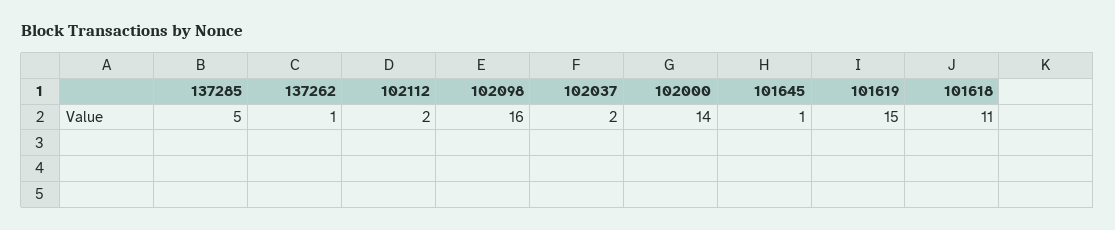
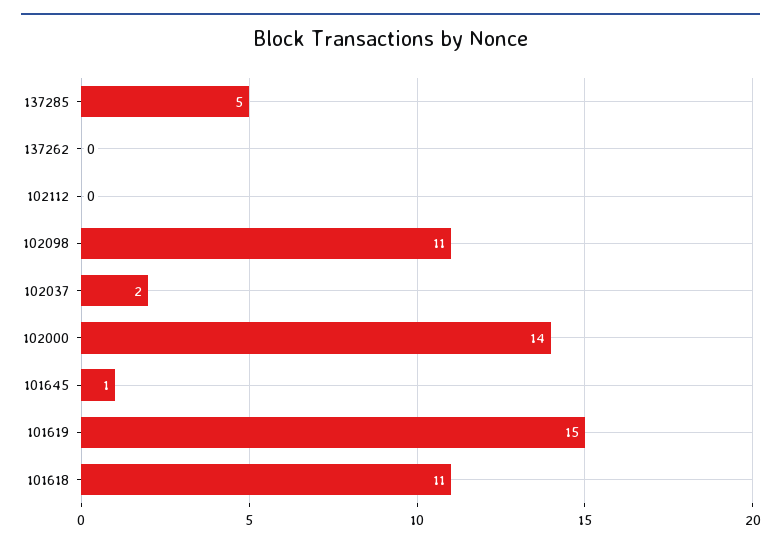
  {
    "137285": 5,
-   "137262": 1,
+   "137262": 0,
-   "102112": 2,
+   "102112": 0,
-   "102098": 16,
+   "102098": 11,
    "102037": 2,
    "102000": 14,
    "101645": 1,
    "101619": 15,
    "101618": 11
  }

